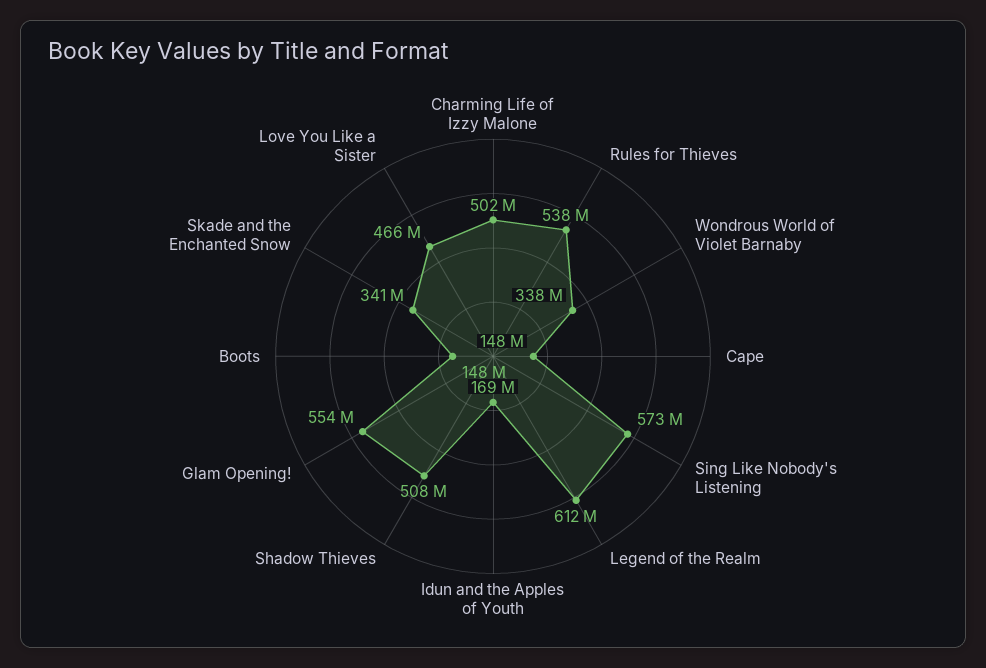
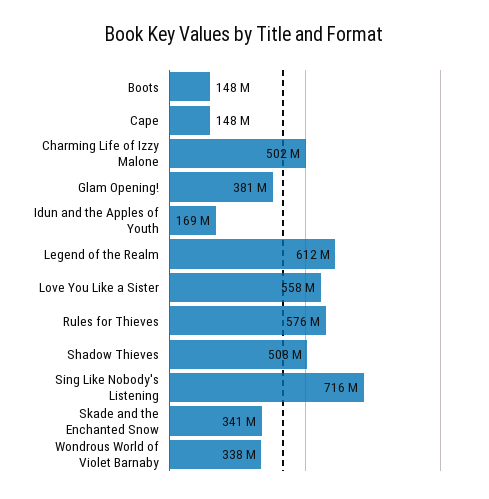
  {
    "Charming Life of Izzy Malone": 502000000,
-   "Rules for Thieves": 538000000,
+   "Rules for Thieves": 576000000,
    "Wondrous World of Violet Barnaby": 338000000,
    "Cape": 148000000,
-   "Sing Like Nobody's Listening": 573000000,
+   "Sing Like Nobody's Listening": 716000000,
    "Legend of the Realm": 612000000,
    "Idun and the Apples of Youth": 169000000,
    "Shadow Thieves": 508000000,
-   "Glam Opening!": 554000000,
+   "Glam Opening!": 381000000,
    "Boots": 148000000,
    "Skade and the Enchanted Snow": 341000000,
-   "Love You Like a Sister": 466000000
+   "Love You Like a Sister": 558000000
  }

